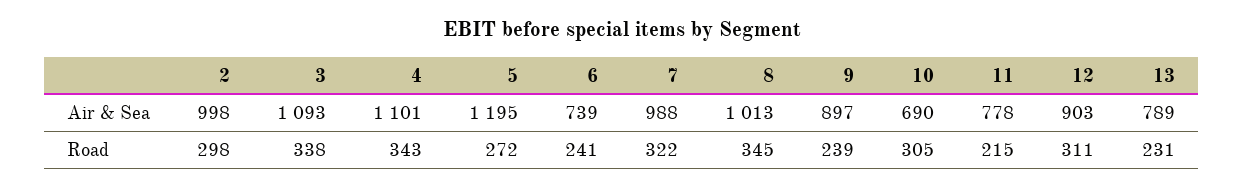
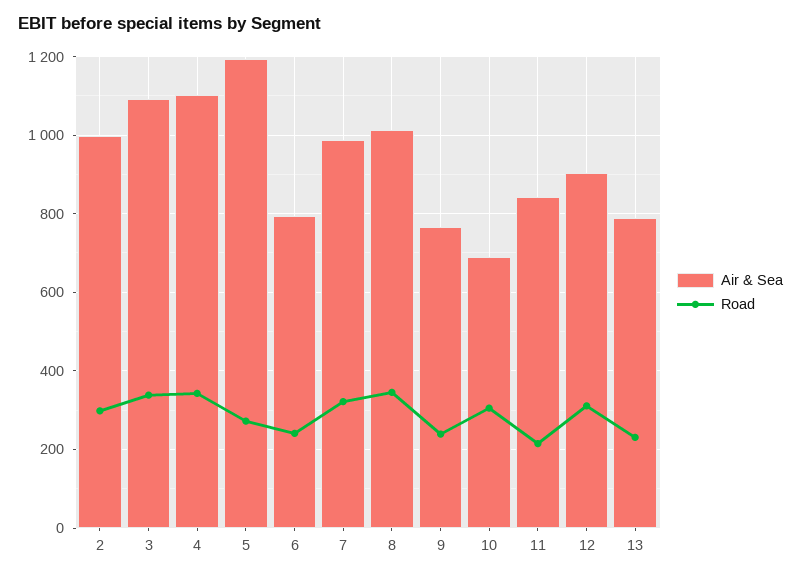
  {
    "Air & Sea": {
      "2": 998,
      "3": 1093,
      "4": 1101,
      "5": 1195,
-     "6": 739,
+     "6": 800,
      "7": 988,
      "8": 1013,
-     "9": 897,
+     "9": 760,
      "10": 690,
-     "11": 778,
+     "11": 840,
      "12": 903,
      "13": 789
    },
    "Road": {
      "2": 298,
      "3": 338,
      "4": 343,
      "5": 272,
      "6": 241,
      "7": 322,
      "8": 345,
      "9": 239,
      "10": 305,
      "11": 215,
      "12": 311,
      "13": 231
    }
  }

